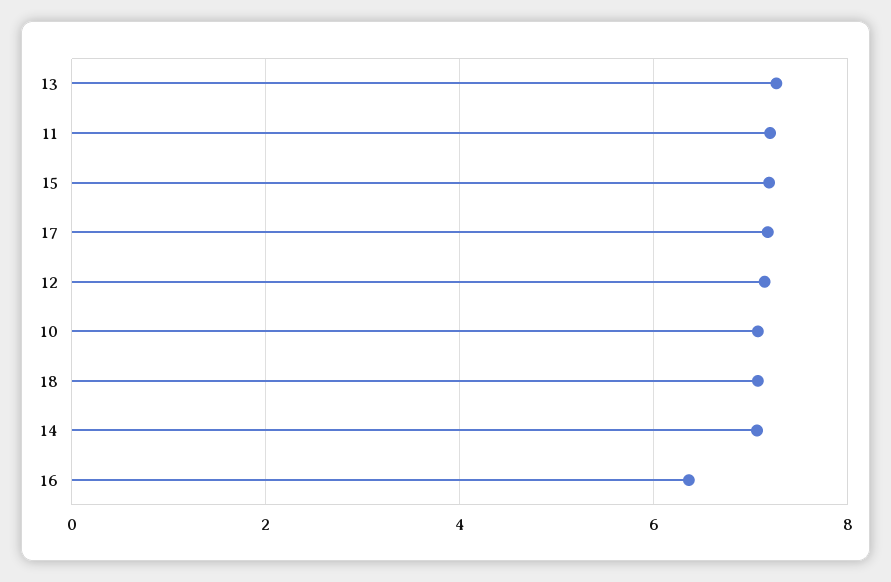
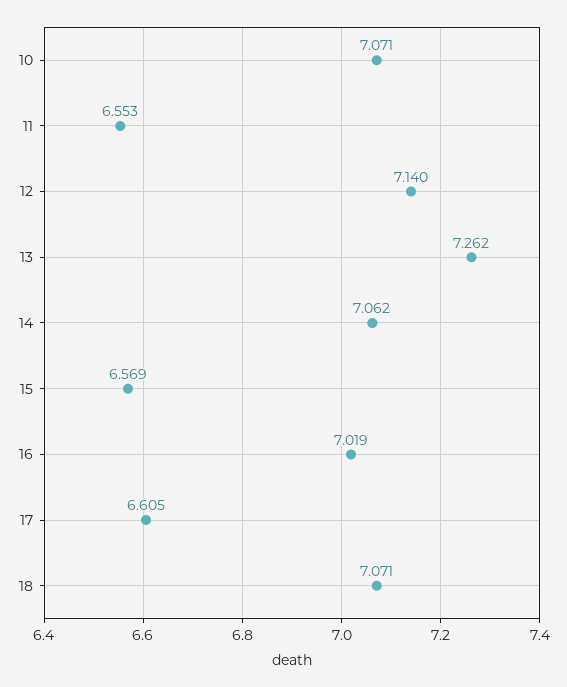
  {
    "13": 7.262,
-   "11": 7.2,
+   "11": 6.553,
-   "15": 7.2,
+   "15": 6.569,
-   "17": 7.2,
+   "17": 6.605,
    "12": 7.14,
    "10": 7.071,
    "18": 7.071,
    "14": 7.062,
-   "16": 6.4
+   "16": 7.019
  }

